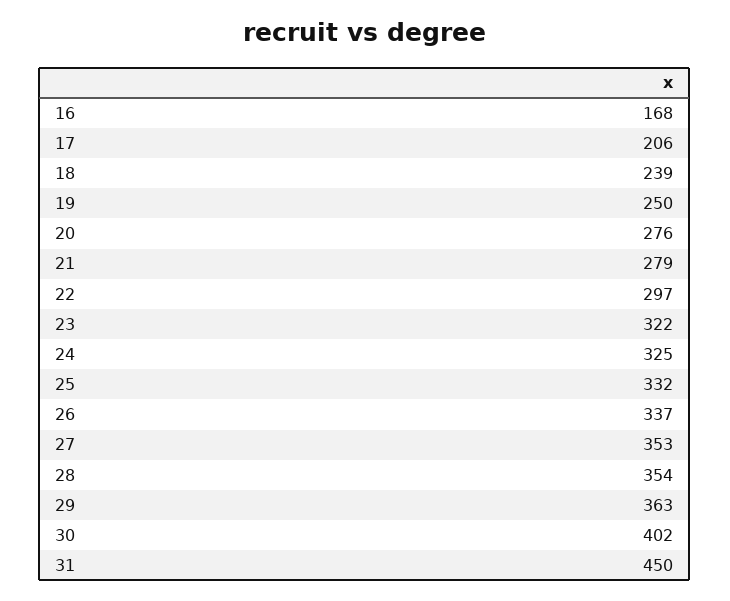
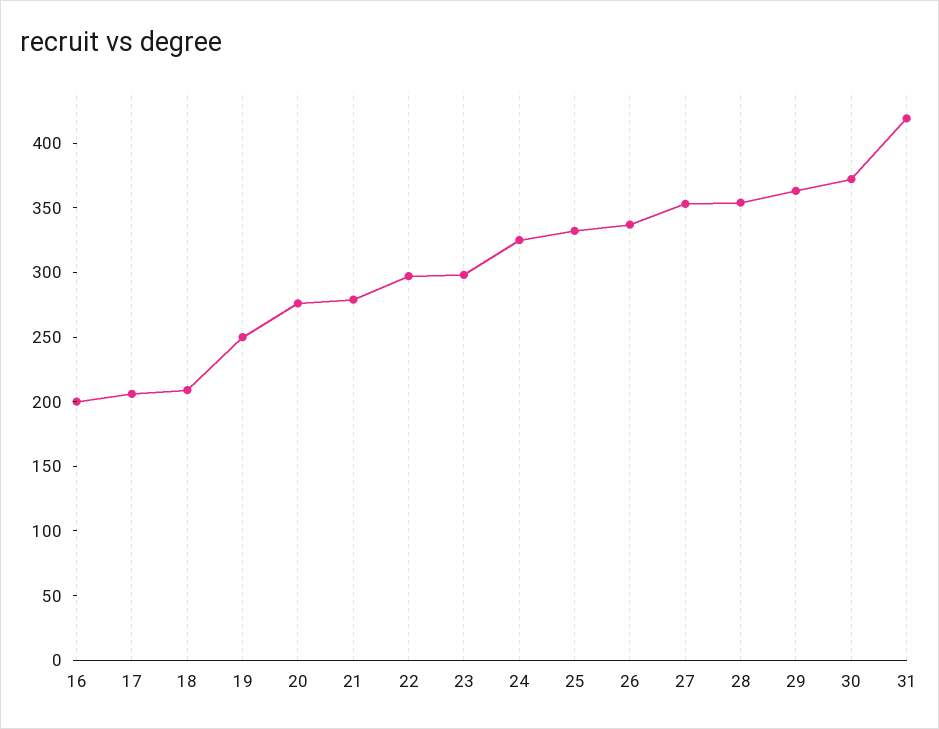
  {
-   "16": 168,
+   "16": 200,
    "17": 206,
-   "18": 239,
+   "18": 210,
    "19": 250,
    "20": 276,
    "21": 279,
    "22": 297,
-   "23": 322,
+   "23": 300,
    "24": 325,
    "25": 332,
    "26": 337,
    "27": 353,
    "28": 354,
    "29": 363,
-   "30": 402,
+   "30": 370,
-   "31": 450
+   "31": 420
  }

